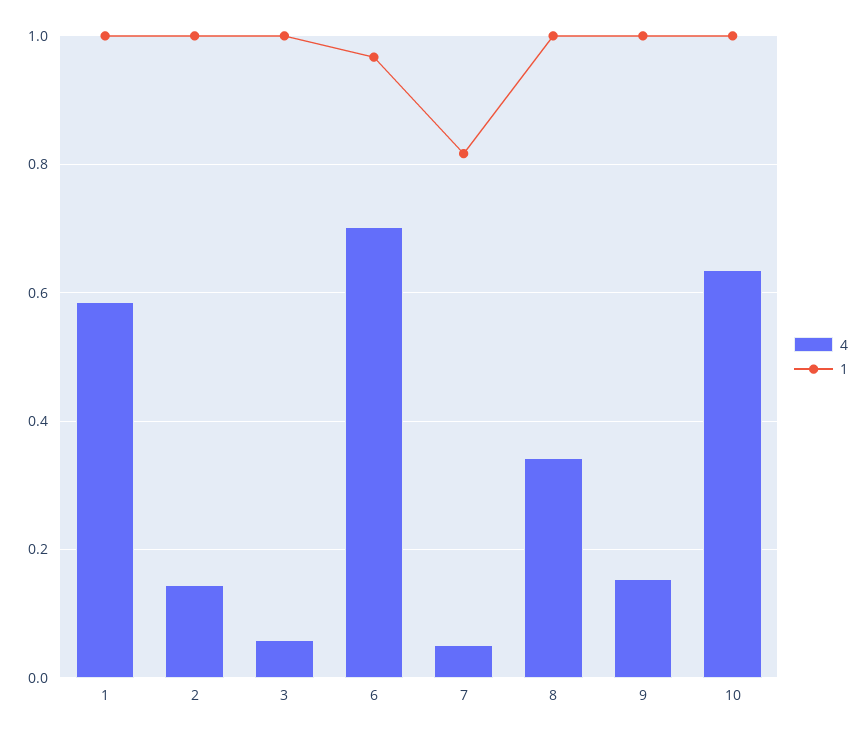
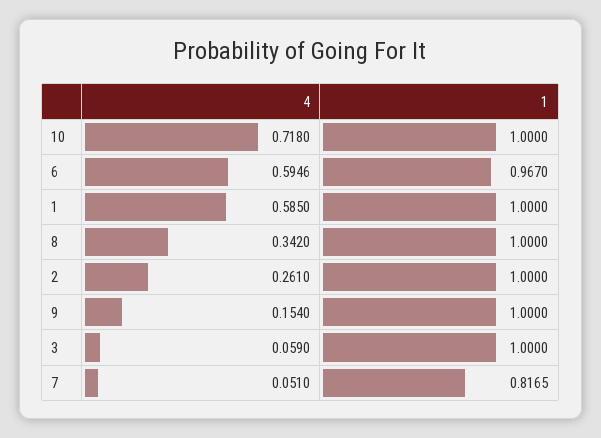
  {
    "4": {
      "1": 0.585,
-     "2": 0.14,
+     "2": 0.261,
      "3": 0.059,
-     "6": 0.7,
+     "6": 0.5946,
      "7": 0.051,
      "8": 0.342,
      "9": 0.154,
-     "10": 0.64
+     "10": 0.718
    },
    "1": {
      "1": 1,
      "2": 1,
      "3": 1,
      "6": 0.967,
      "7": 0.8165,
      "8": 1,
      "9": 1,
      "10": 1
    }
  }

